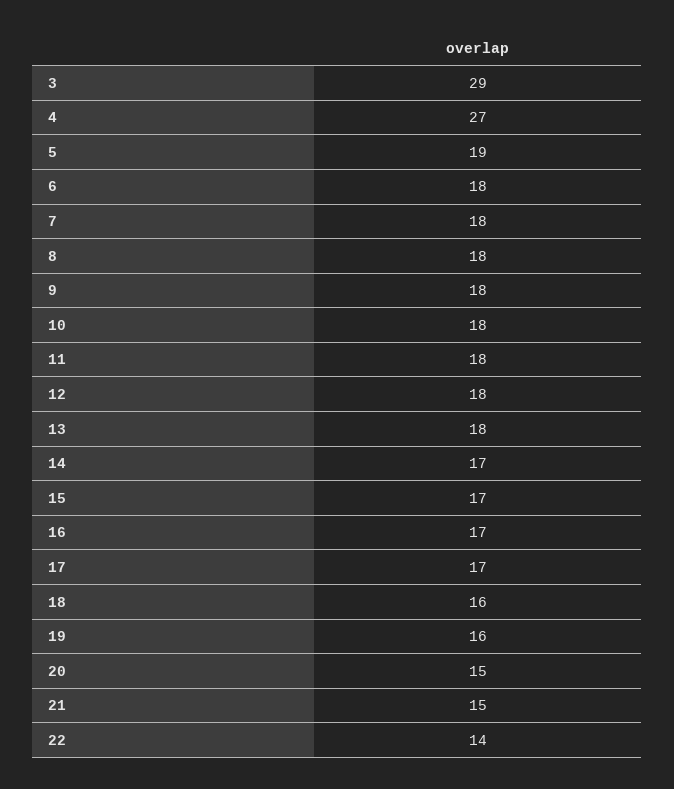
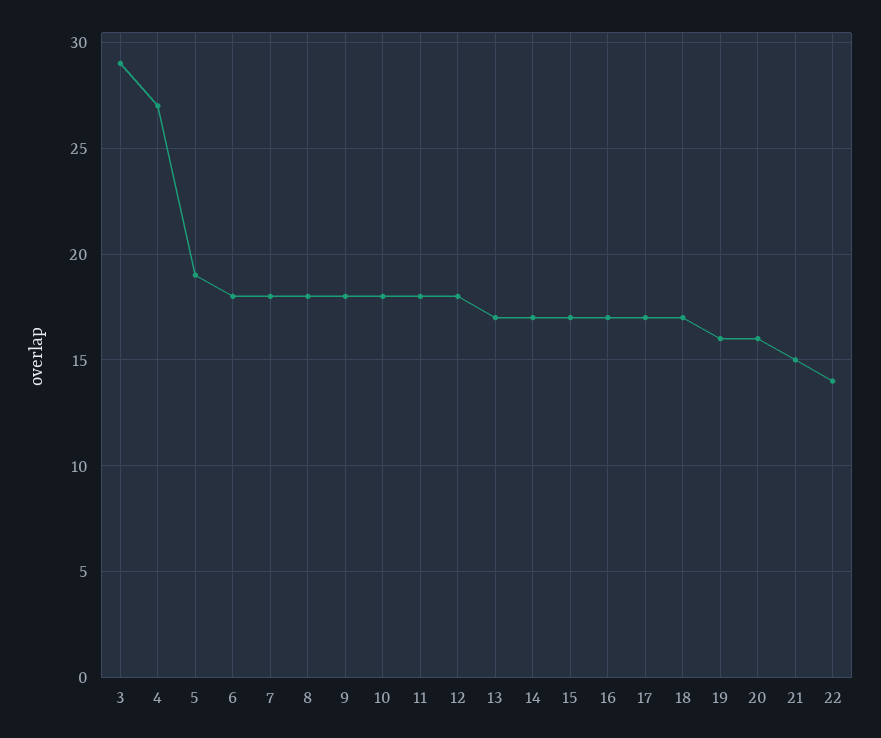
  {
    "3": 29,
    "4": 27,
    "5": 19,
    "6": 18,
    "7": 18,
    "8": 18,
    "9": 18,
    "10": 18,
    "11": 18,
    "12": 18,
-   "13": 18,
+   "13": 17,
    "14": 17,
    "15": 17,
    "16": 17,
    "17": 17,
-   "18": 16,
+   "18": 17,
    "19": 16,
-   "20": 15,
+   "20": 16,
    "21": 15,
    "22": 14
  }

